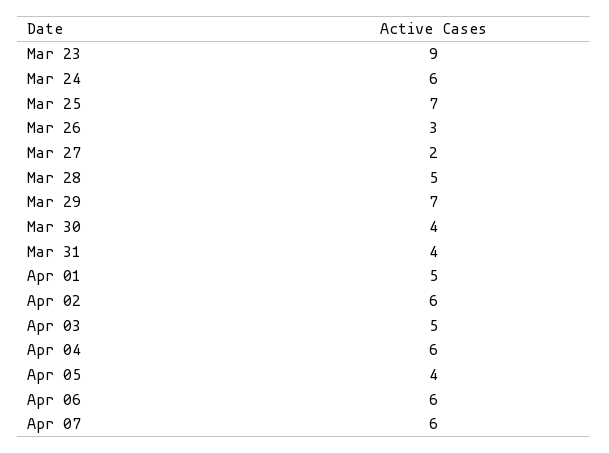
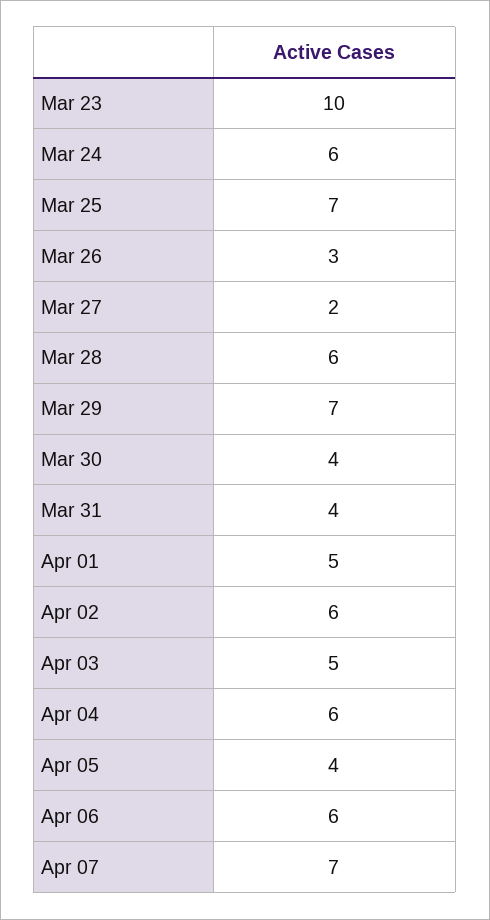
  {
-   "Mar 23": 9,
+   "Mar 23": 10,
    "Mar 24": 6,
    "Mar 25": 7,
    "Mar 26": 3,
    "Mar 27": 2,
-   "Mar 28": 5,
+   "Mar 28": 6,
    "Mar 29": 7,
    "Mar 30": 4,
    "Mar 31": 4,
    "Apr 01": 5,
    "Apr 02": 6,
    "Apr 03": 5,
    "Apr 04": 6,
    "Apr 05": 4,
    "Apr 06": 6,
-   "Apr 07": 6
+   "Apr 07": 7
  }

